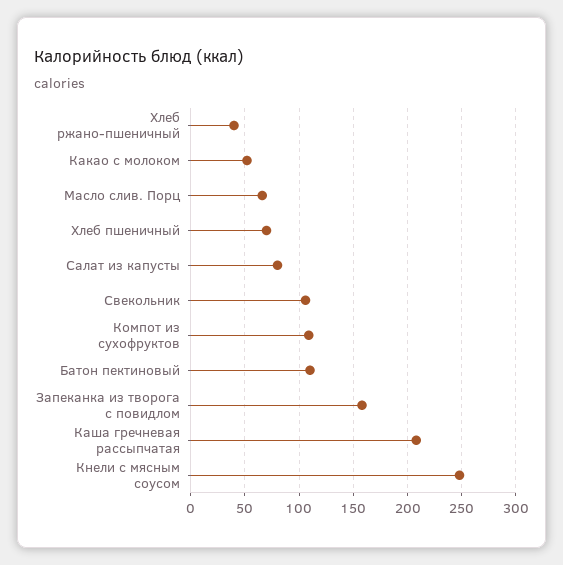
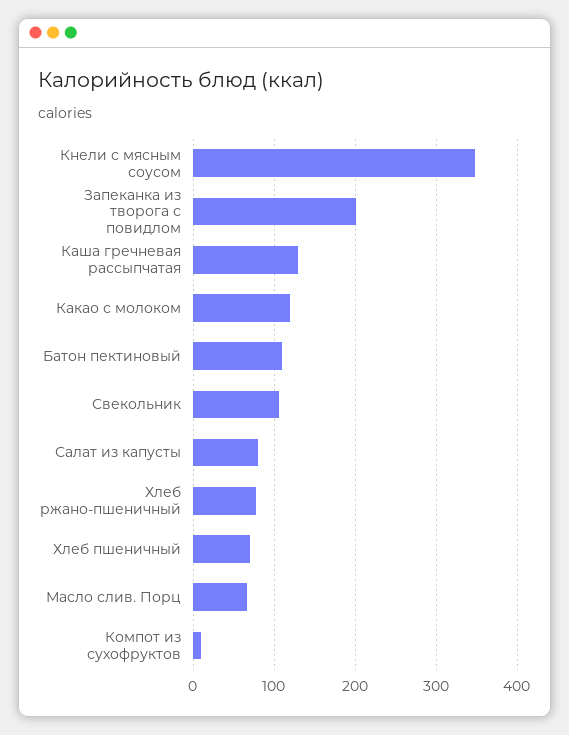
  {
-   "Хлеб ржано-пшеничный": 40,
+   "Хлеб ржано-пшеничный": 80,
-   "Какао с молоком": 50,
+   "Какао с молоком": 120,
    "Масло слив. Порц": 70,
    "Хлеб пшеничный": 70,
    "Салат из капусты": 80,
    "Свекольник": 110,
-   "Компот из сухофруктов": 110,
+   "Компот из сухофруктов": 10,
    "Батон пектиновый": 110,
-   "Запеканка из творога с повидлом": 160,
+   "Запеканка из творога с повидлом": 200,
-   "Каша гречневая рассыпчатая": 210,
+   "Каша гречневая рассыпчатая": 130,
-   "Кнели с мясным соусом": 250
+   "Кнели с мясным соусом": 350
  }

